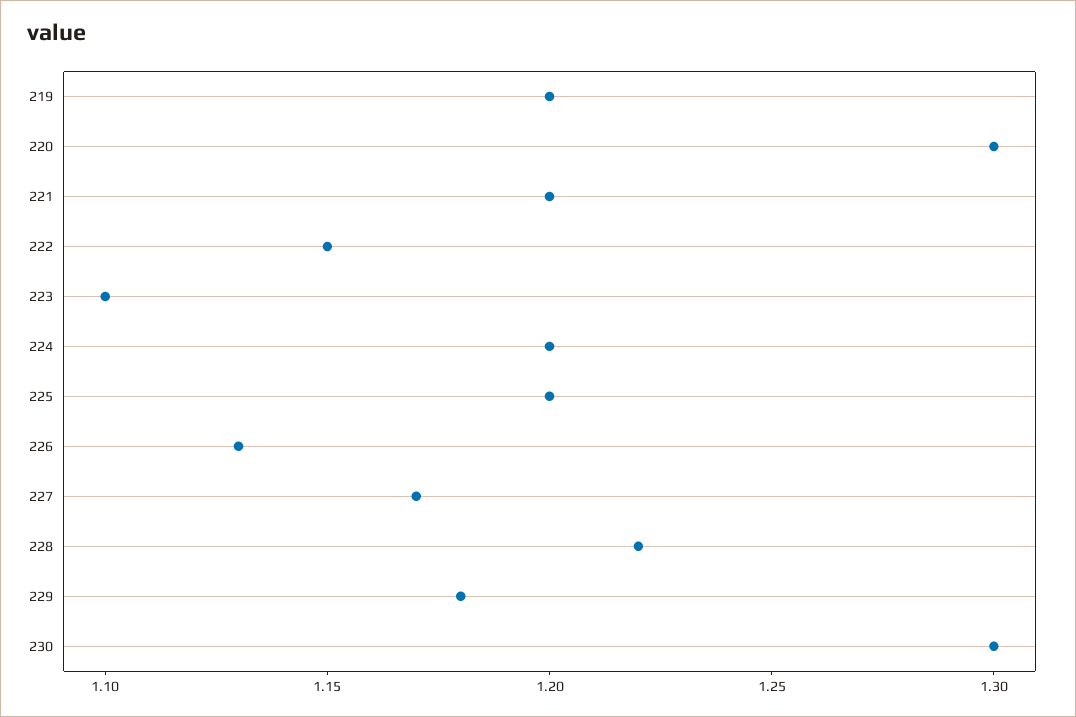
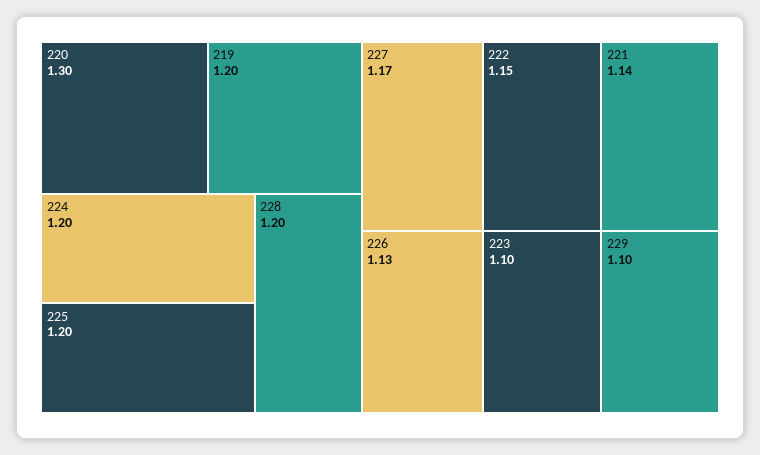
  {
    "219": 1.2,
    "220": 1.3,
-   "221": 1.2,
+   "221": 1.14,
    "222": 1.15,
    "223": 1.1,
    "224": 1.2,
    "225": 1.2,
    "226": 1.13,
    "227": 1.17,
-   "228": 1.22,
+   "228": 1.2,
-   "229": 1.18,
+   "229": 1.1
-   "230": 1.3
  }

